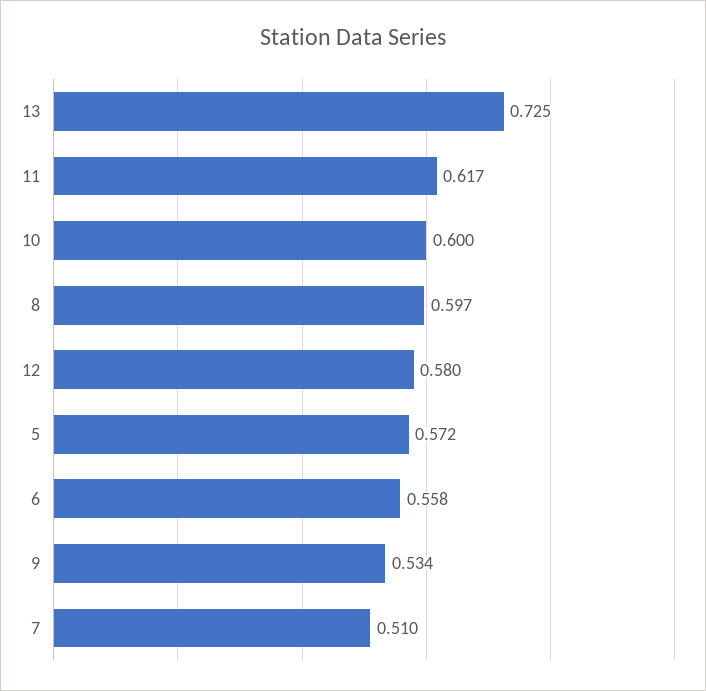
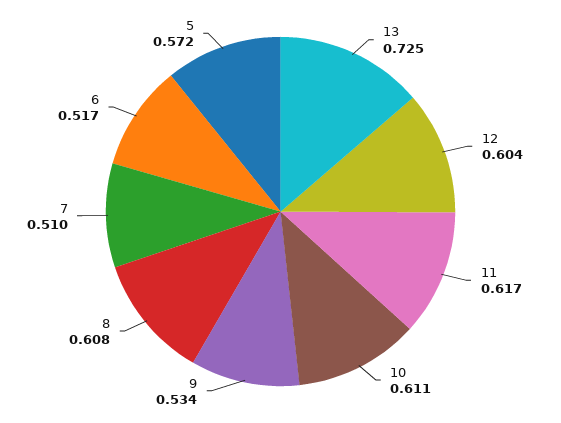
  {
    "13": 0.725,
    "11": 0.617,
-   "10": 0.6,
+   "10": 0.611,
-   "8": 0.597,
+   "8": 0.608,
-   "12": 0.58,
+   "12": 0.604,
    "5": 0.572,
-   "6": 0.558,
+   "6": 0.517,
    "9": 0.534,
    "7": 0.51
  }

